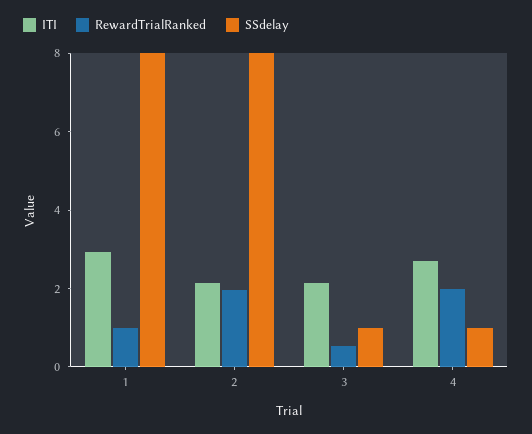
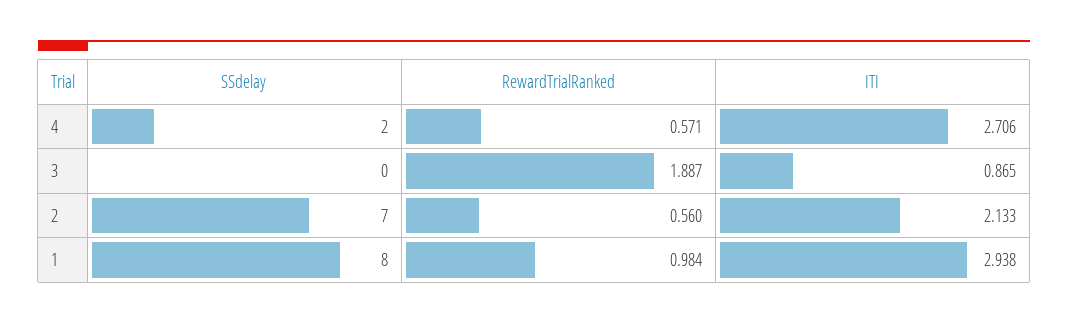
  {
    "ITI": {
      "1": 2.938,
      "2": 2.133,
-     "3": 2,
+     "3": 0.865,
      "4": 2.706
    },
    "RewardTrialRanked": {
      "1": 0.984,
-     "2": 2,
+     "2": 0.56,
-     "3": 0.5,
+     "3": 1.887,
-     "4": 2
+     "4": 0.571
    },
    "SSdelay": {
      "1": 8,
-     "2": 8,
+     "2": 7,
-     "3": 1,
+     "3": 0,
-     "4": 1
+     "4": 2
    }
  }

